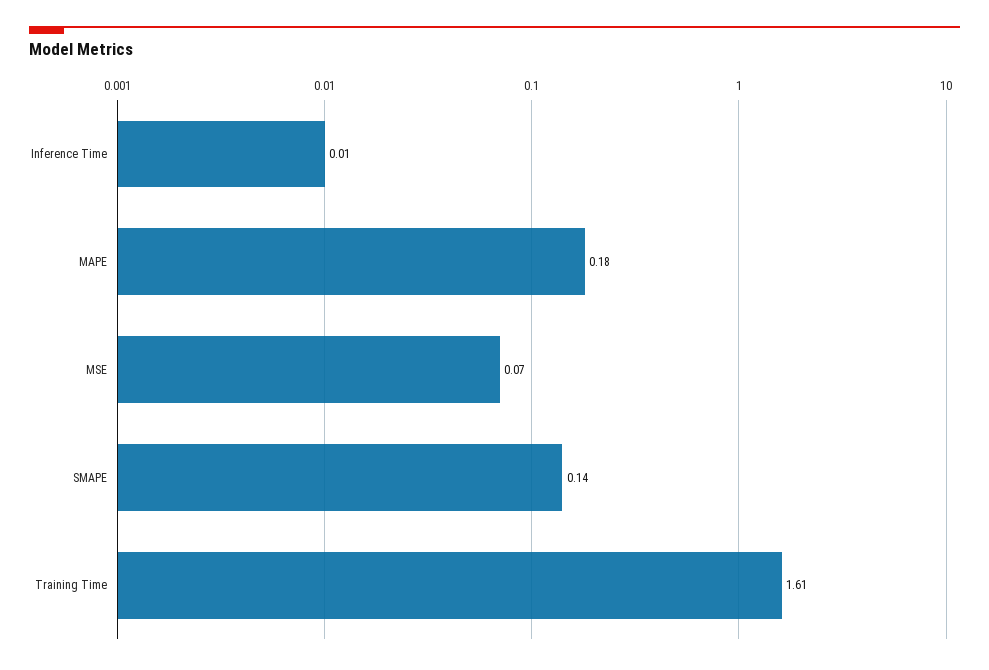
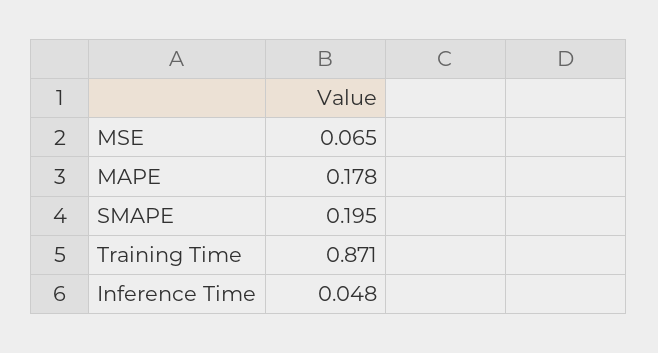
  {
-   "Inference Time": 0.01,
+   "Inference Time": 0.048,
    "MAPE": 0.178,
    "MSE": 0.065,
-   "SMAPE": 0.14,
+   "SMAPE": 0.195,
-   "Training Time": 1.61
+   "Training Time": 0.871
  }

